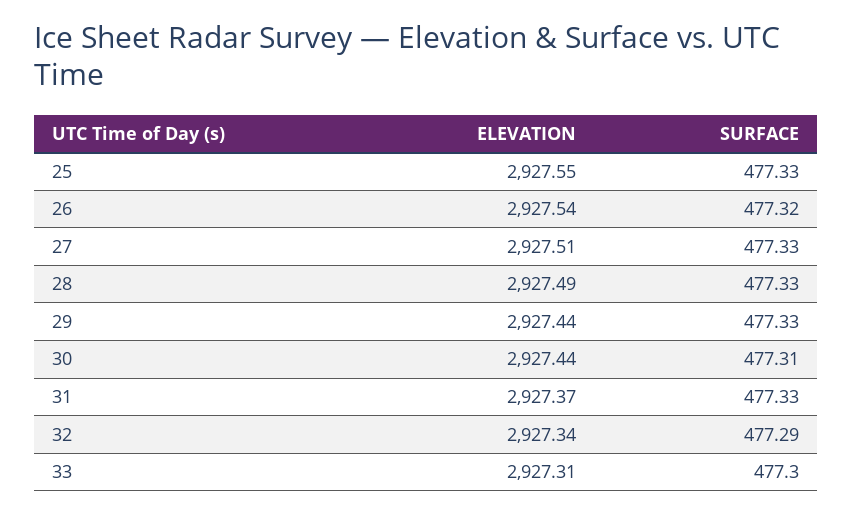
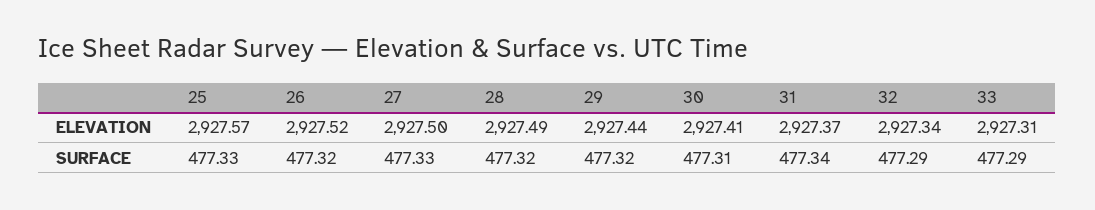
  {
    "ELEVATION": {
-     "25": 2927.55,
+     "25": 2927.57,
-     "26": 2927.54,
+     "26": 2927.52,
-     "27": 2927.51,
+     "27": 2927.5,
      "28": 2927.49,
      "29": 2927.44,
-     "30": 2927.44,
+     "30": 2927.41,
      "31": 2927.37,
      "32": 2927.34,
      "33": 2927.31
    },
    "SURFACE": {
      "25": 477.33,
      "26": 477.32,
      "27": 477.33,
-     "28": 477.33,
+     "28": 477.32,
-     "29": 477.33,
+     "29": 477.32,
      "30": 477.31,
-     "31": 477.33,
+     "31": 477.34,
      "32": 477.29,
-     "33": 477.3
+     "33": 477.29
    }
  }

